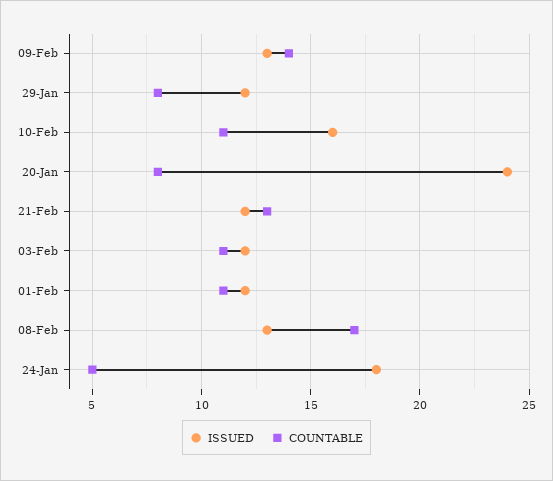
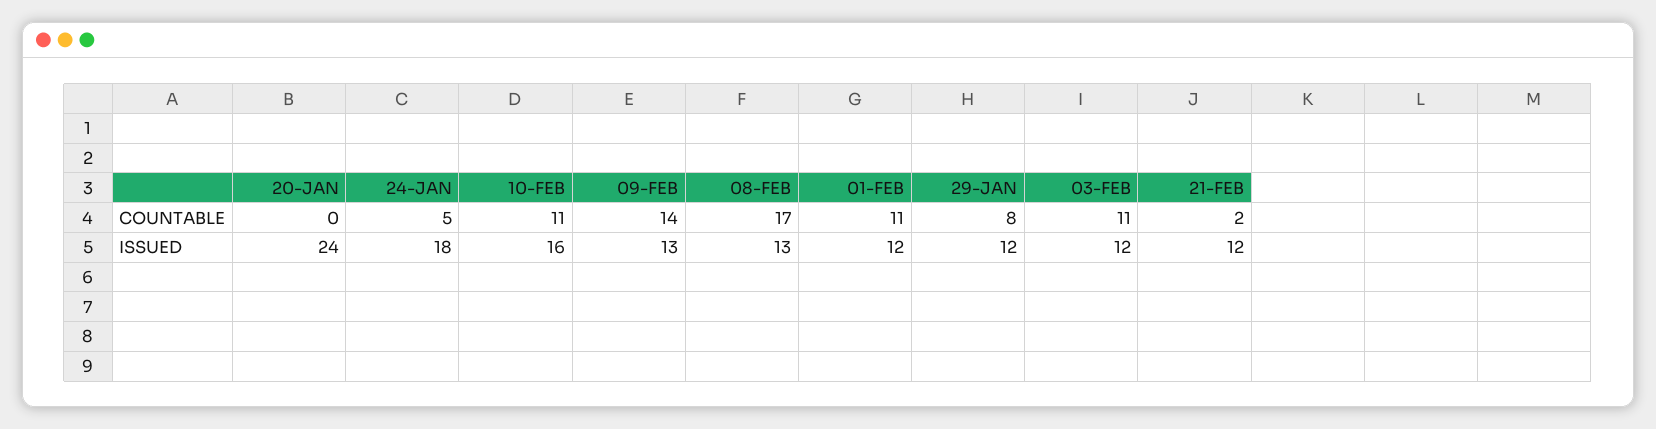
  {
    "ISSUED": {
      "09-Feb": 13,
      "29-Jan": 12,
      "10-Feb": 16,
      "20-Jan": 24,
      "21-Feb": 12,
      "03-Feb": 12,
      "01-Feb": 12,
      "08-Feb": 13,
      "24-Jan": 18
    },
    "COUNTABLE": {
      "09-Feb": 14,
      "29-Jan": 8,
      "10-Feb": 11,
-     "20-Jan": 8,
+     "20-Jan": 0,
-     "21-Feb": 13,
+     "21-Feb": 2,
      "03-Feb": 11,
      "01-Feb": 11,
      "08-Feb": 17,
      "24-Jan": 5
    }
  }

